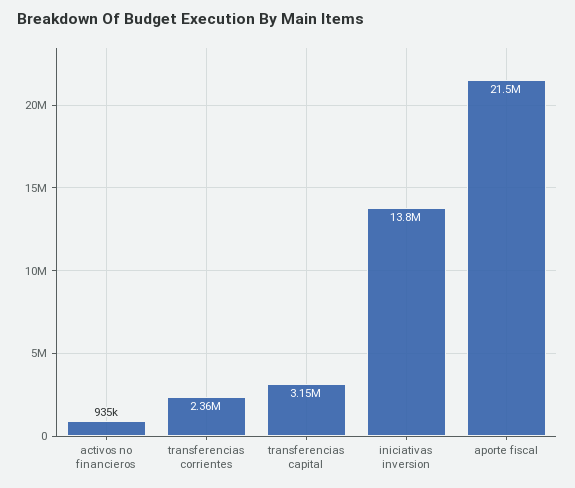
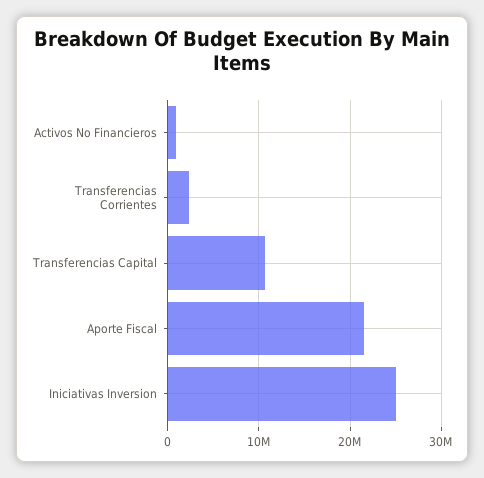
  {
    "activos no financieros": 935000,
    "transferencias corrientes": 2360000,
-   "transferencias capital": 3150000,
+   "transferencias capital": 11000000,
-   "iniciativas inversion": 13800000,
+   "iniciativas inversion": 25000000,
    "aporte fiscal": 21500000
  }

